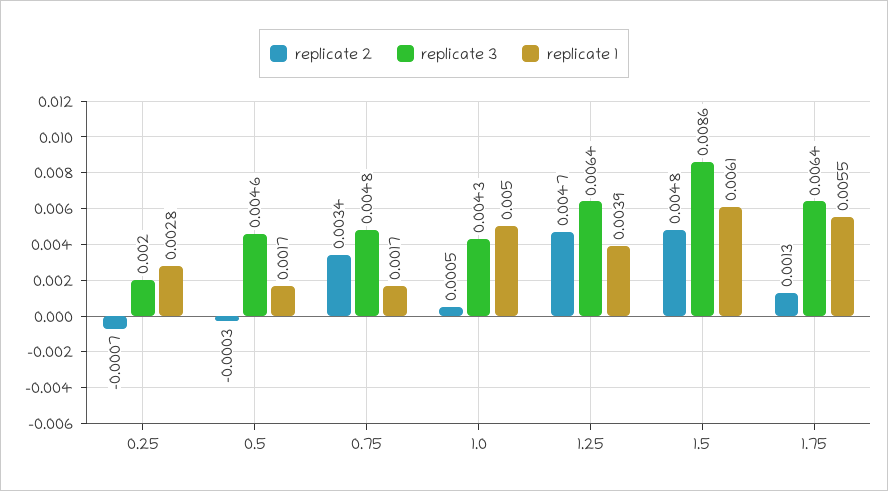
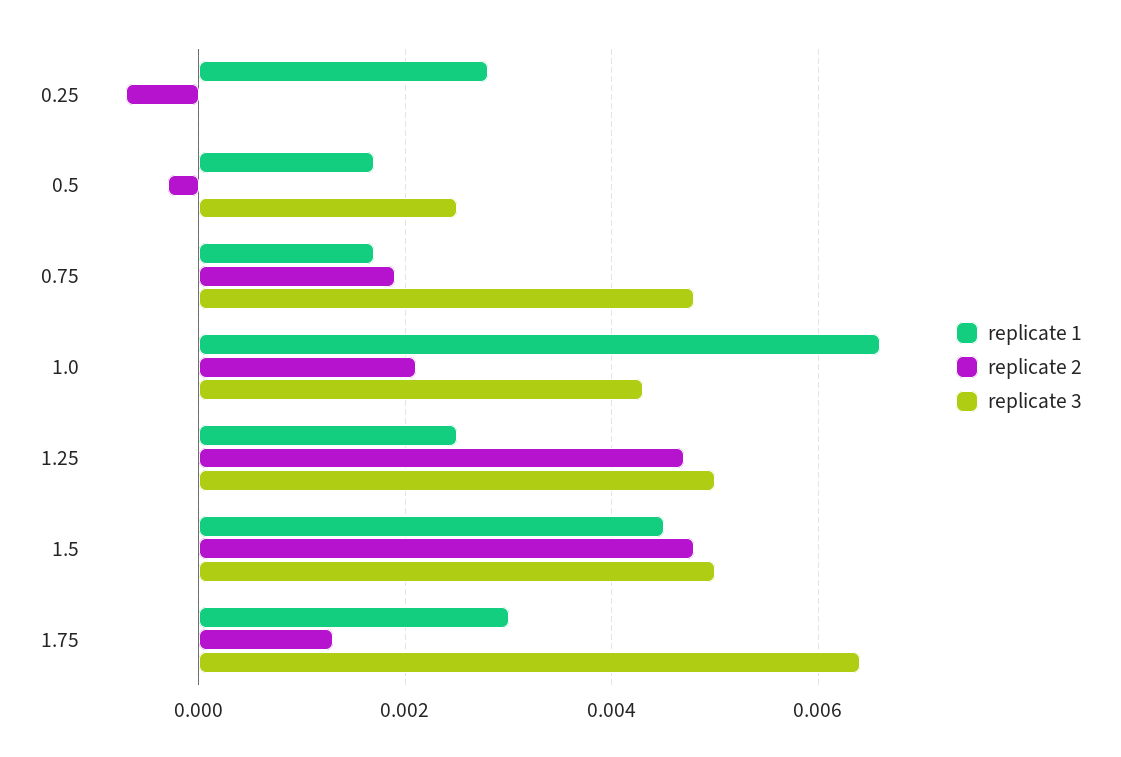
  {
    "replicate 2": {
      "0.25": -0.0007,
      "0.5": -0.0003,
-     "0.75": 0.0034,
+     "0.75": 0.002,
-     "1.0": 0.0005,
+     "1.0": 0.002,
      "1.25": 0.0047,
      "1.5": 0.0048,
      "1.75": 0.0013
    },
    "replicate 3": {
-     "0.25": 0.002,
+     "0.25": 0,
-     "0.5": 0.0046,
+     "0.5": 0.0025,
      "0.75": 0.0048,
      "1.0": 0.0043,
-     "1.25": 0.0064,
+     "1.25": 0.005,
-     "1.5": 0.0086,
+     "1.5": 0.005,
      "1.75": 0.0064
    },
    "replicate 1": {
      "0.25": 0.0028,
      "0.5": 0.0017,
      "0.75": 0.0017,
-     "1.0": 0.005,
+     "1.0": 0.0065,
-     "1.25": 0.0039,
+     "1.25": 0.0025,
-     "1.5": 0.0061,
+     "1.5": 0.0045,
-     "1.75": 0.0055
+     "1.75": 0.003
    }
  }

